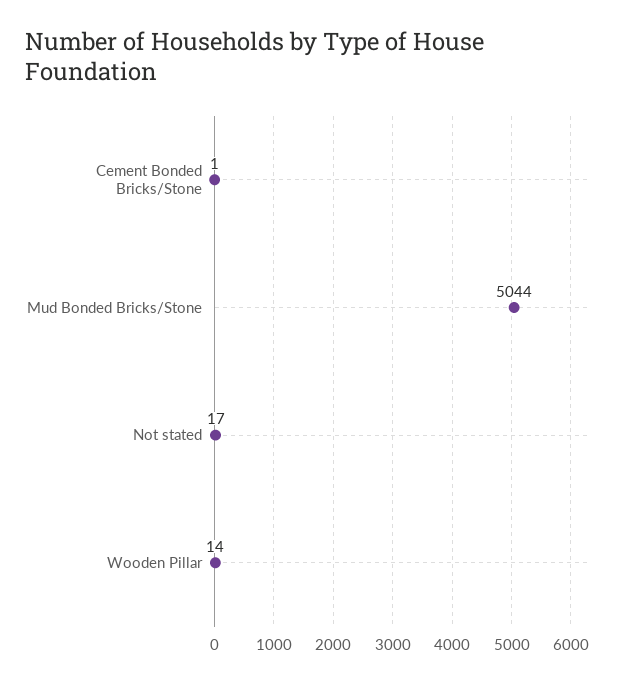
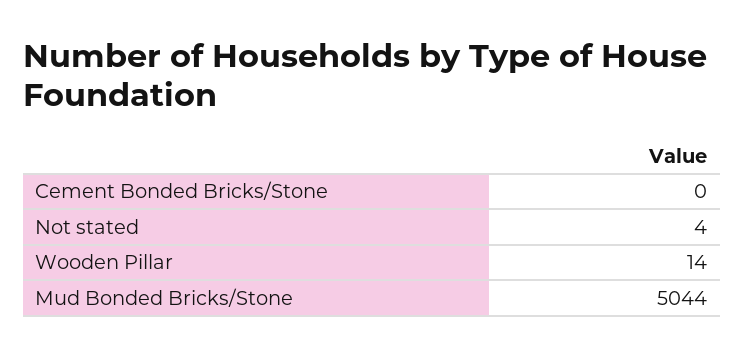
  {
-   "Cement Bonded Bricks/Stone": 1,
+   "Cement Bonded Bricks/Stone": 0,
    "Mud Bonded Bricks/Stone": 5044,
-   "Not stated": 17,
+   "Not stated": 4,
    "Wooden Pillar": 14
  }

